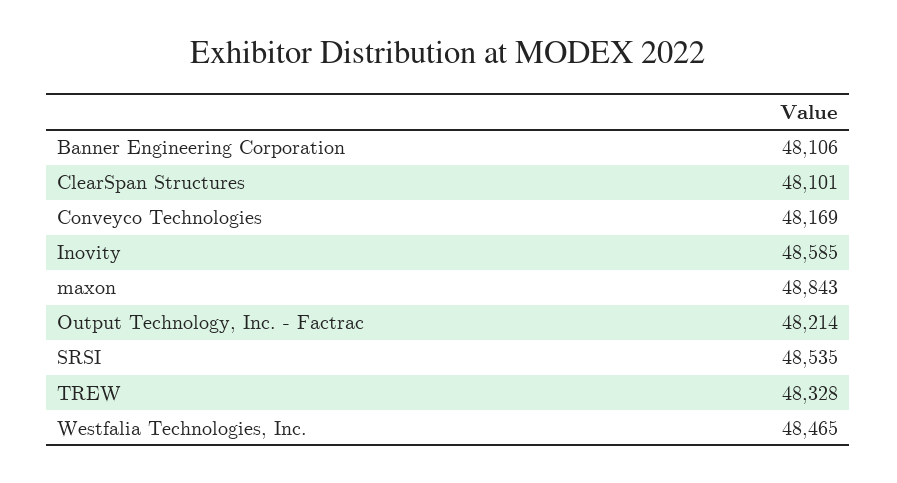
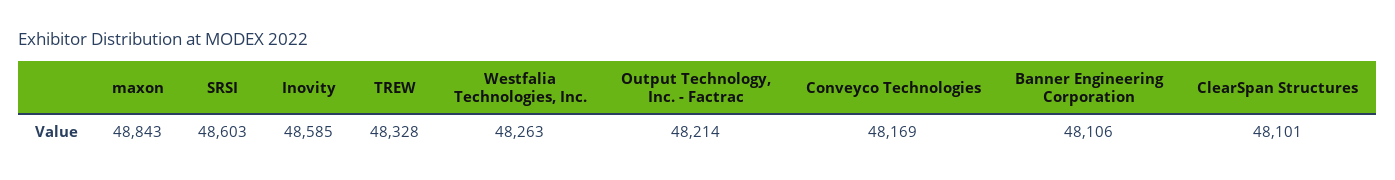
  {
    "Banner Engineering Corporation": 48106,
    "ClearSpan Structures": 48101,
    "Conveyco Technologies": 48169,
    "Inovity": 48585,
    "maxon": 48843,
    "Output Technology, Inc. - Factrac": 48214,
-   "SRSI": 48535,
+   "SRSI": 48603,
    "TREW": 48328,
-   "Westfalia Technologies, Inc.": 48465
+   "Westfalia Technologies, Inc.": 48263
  }

